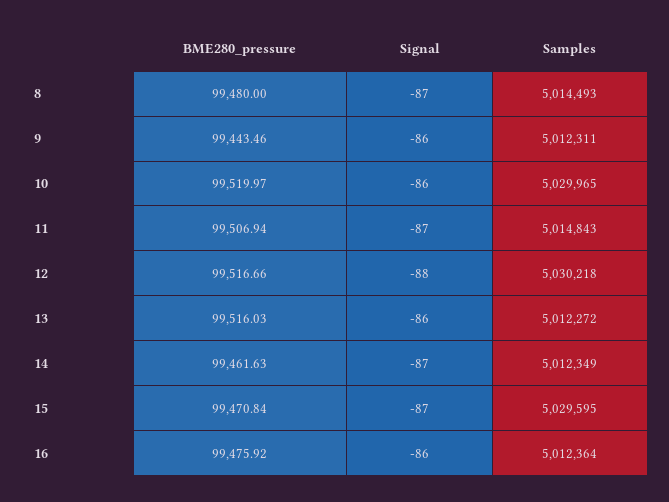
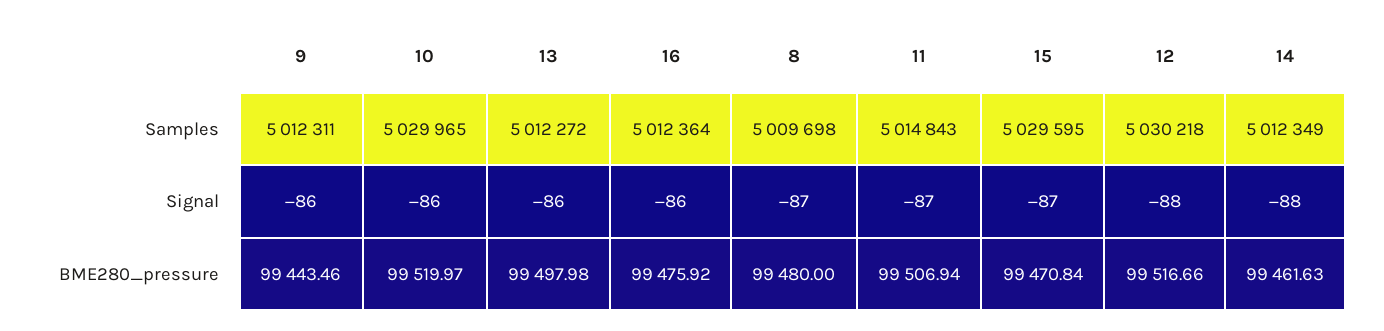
  {
    "BME280_pressure": {
      "8": 99480,
      "9": 99443.46,
      "10": 99519.97,
      "11": 99506.94,
      "12": 99516.66,
-     "13": 99516.03,
+     "13": 99497.98,
      "14": 99461.63,
      "15": 99470.84,
      "16": 99475.92
    },
    "Signal": {
      "8": -87,
      "9": -86,
      "10": -86,
      "11": -87,
      "12": -88,
      "13": -86,
-     "14": -87,
+     "14": -88,
      "15": -87,
      "16": -86
    },
    "Samples": {
-     "8": 5014493,
+     "8": 5009698,
      "9": 5012311,
      "10": 5029965,
      "11": 5014843,
      "12": 5030218,
      "13": 5012272,
      "14": 5012349,
      "15": 5029595,
      "16": 5012364
    }
  }

